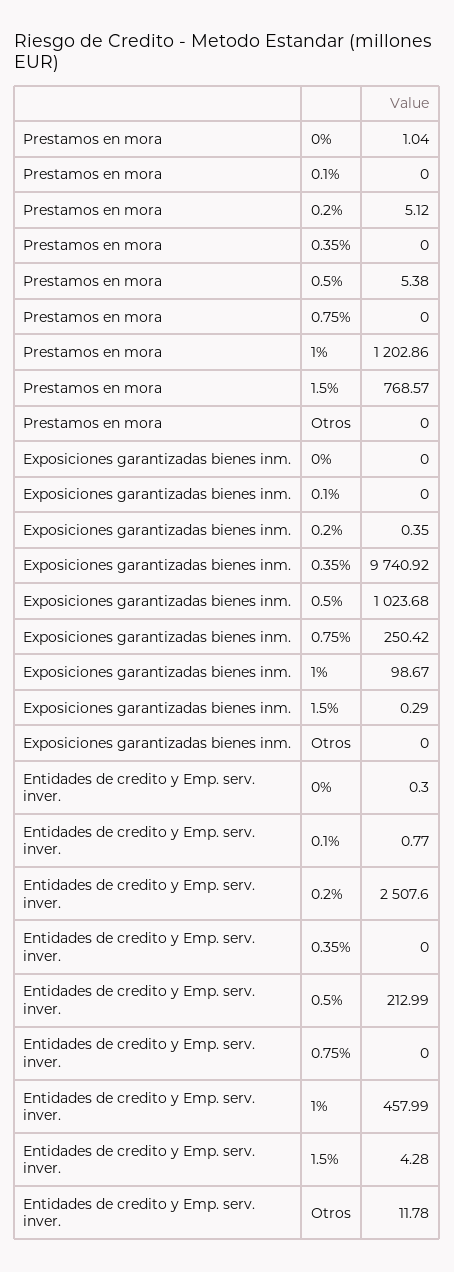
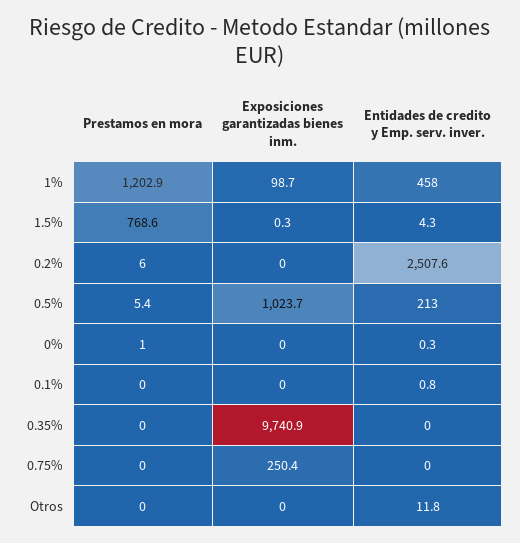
  {
    "Prestamos en mora": {
      "0%": 1.04,
      "0.1%": 0,
-     "0.2%": 5.12,
+     "0.2%": 6,
      "0.35%": 0,
      "0.5%": 5.38,
      "0.75%": 0,
      "1%": 1202.86,
      "1.5%": 768.57,
      "Otros": 0
    },
    "Exposiciones garantizadas bienes inm.": {
      "0%": 0,
      "0.1%": 0,
-     "0.2%": 0.35,
+     "0.2%": 0,
      "0.35%": 9740.92,
      "0.5%": 1023.68,
      "0.75%": 250.42,
      "1%": 98.67,
      "1.5%": 0.29,
      "Otros": 0
    },
    "Entidades de credito y Emp. serv. inver.": {
      "0%": 0.3,
      "0.1%": 0.77,
      "0.2%": 2507.6,
      "0.35%": 0,
      "0.5%": 212.99,
      "0.75%": 0,
      "1%": 457.99,
      "1.5%": 4.28,
      "Otros": 11.78
    }
  }

